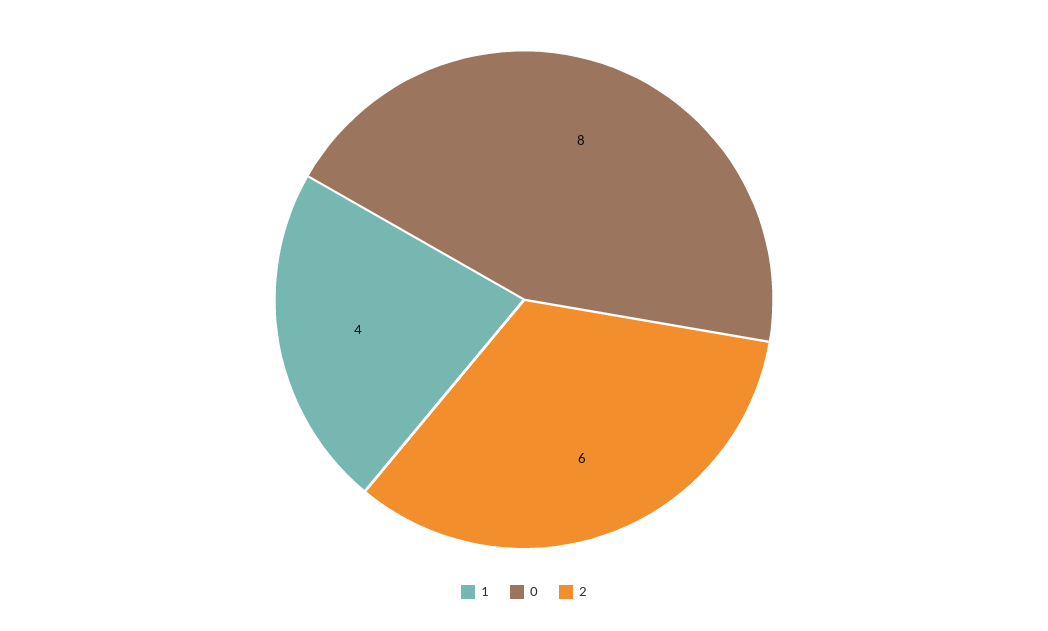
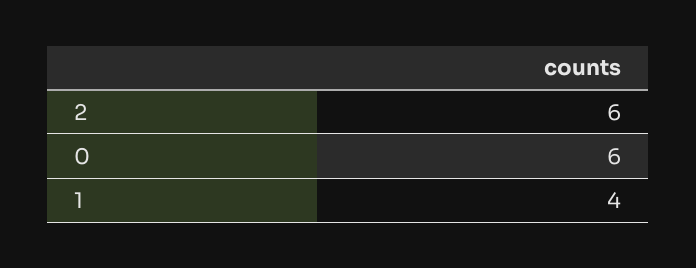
  {
    "1": 4,
-   "0": 8,
+   "0": 6,
    "2": 6
  }

